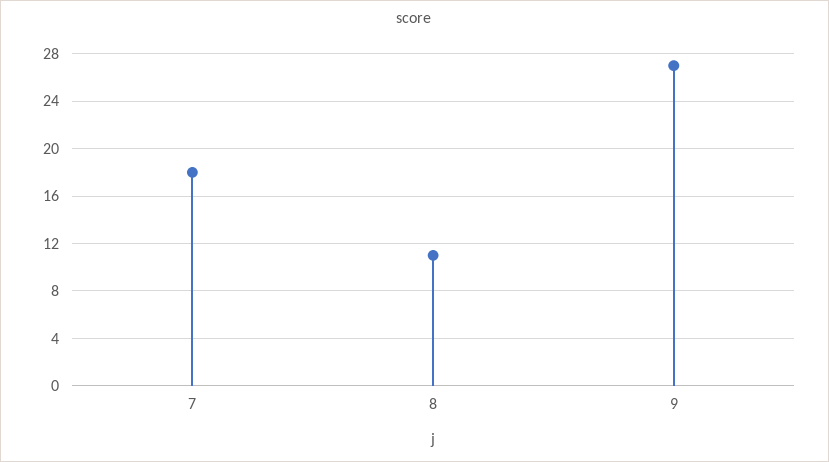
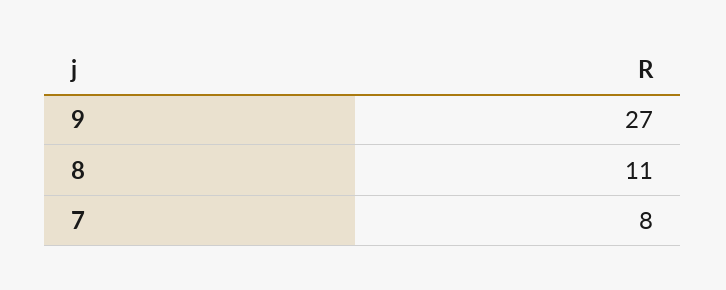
  {
-   "7": 18,
+   "7": 8,
    "8": 11,
    "9": 27
  }

